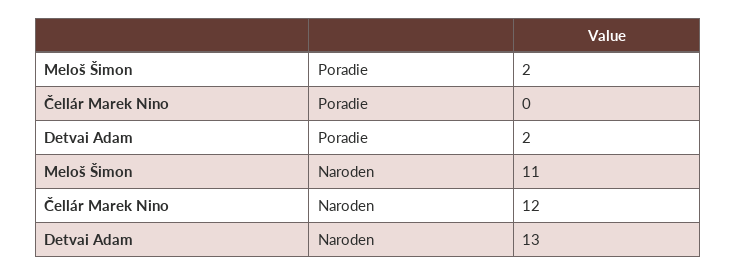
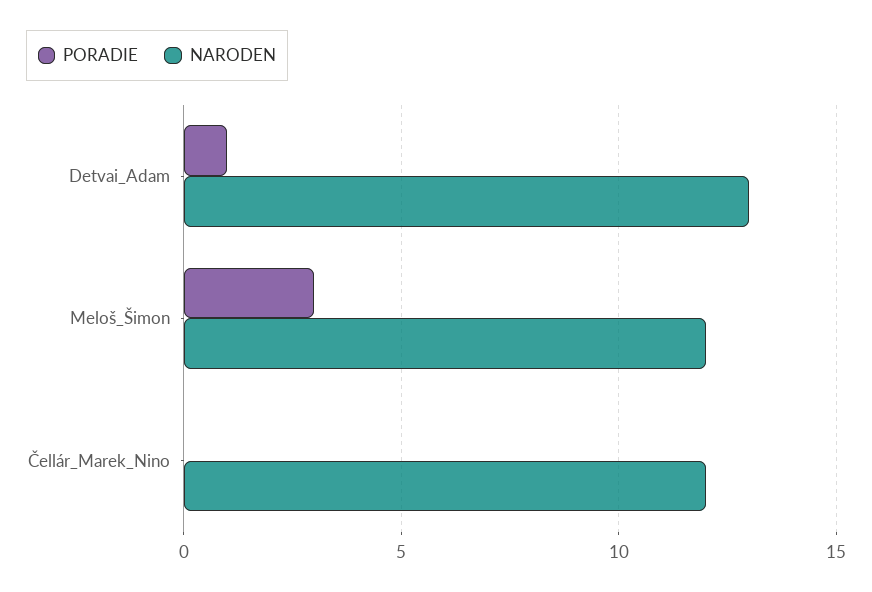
  {
    "Poradie": {
-     "Meloš Šimon": 2,
+     "Meloš Šimon": 3,
      "Čellár Marek Nino": 0,
-     "Detvai Adam": 2
+     "Detvai Adam": 1
    },
    "Naroden": {
-     "Meloš Šimon": 11,
+     "Meloš Šimon": 12,
      "Čellár Marek Nino": 12,
      "Detvai Adam": 13
    }
  }

